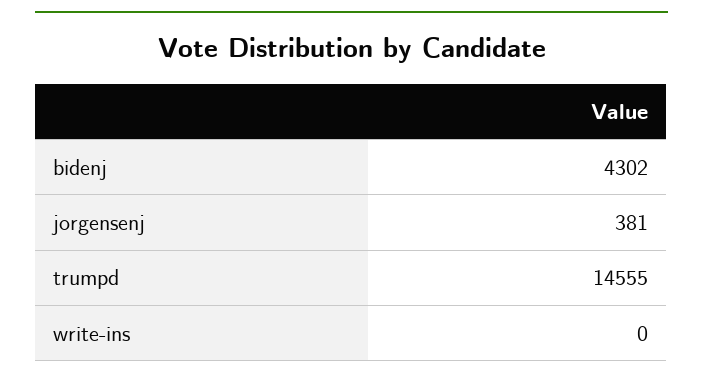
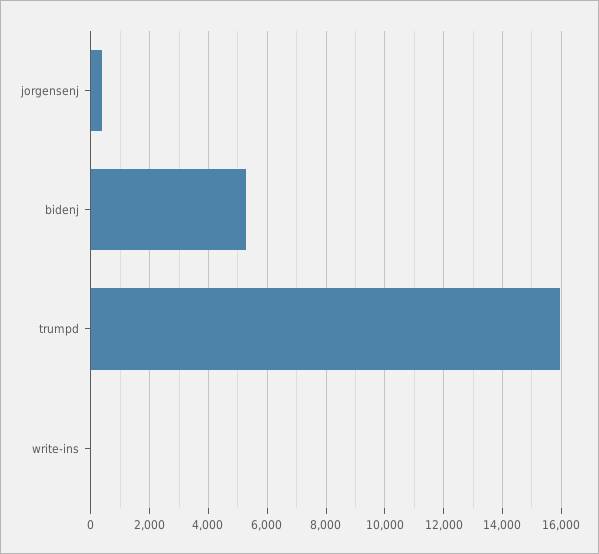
  {
-   "bidenj": 4302,
+   "bidenj": 5250,
    "jorgensenj": 381,
-   "trumpd": 14555,
+   "trumpd": 16000,
    "write-ins": 0
  }

